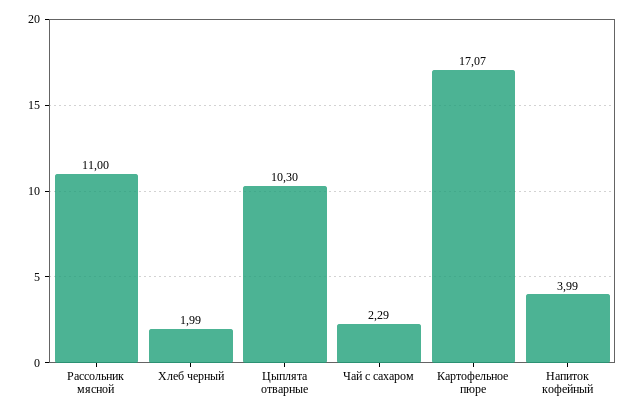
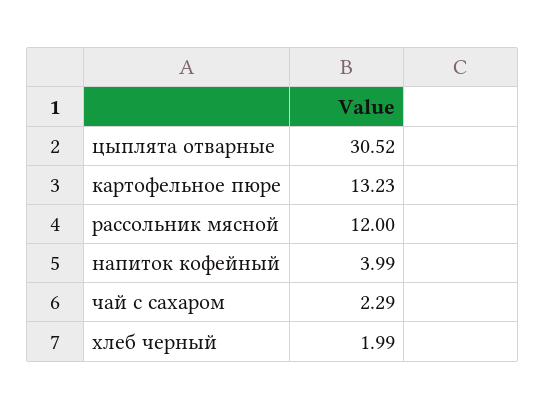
  {
-   "Рассольник мясной": 11,
+   "Рассольник мясной": 12,
    "Хлеб черный": 1.99,
-   "Цыплята отварные": 10.3,
+   "Цыплята отварные": 30.52,
    "Чай с сахаром": 2.29,
-   "Картофельное пюре": 17.07,
+   "Картофельное пюре": 13.23,
    "Напиток кофейный": 3.99
  }

